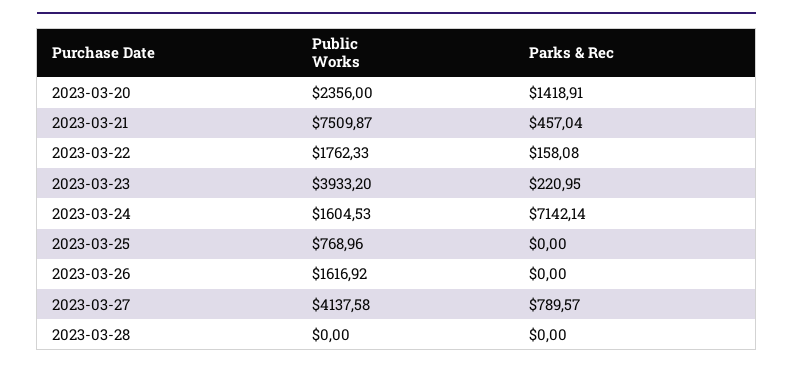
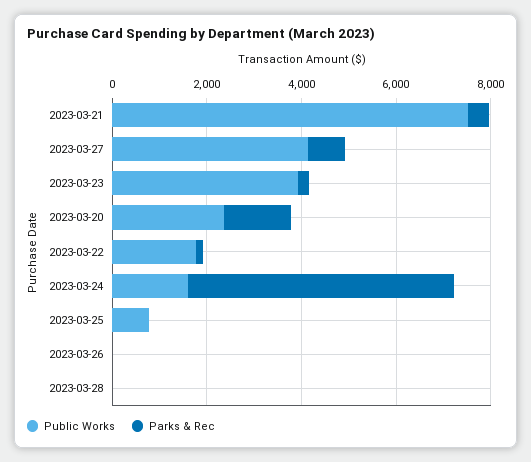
  {
    "Public Works": {
      "2023-03-20": 2356,
      "2023-03-21": 7509.87,
      "2023-03-22": 1762.33,
      "2023-03-23": 3933.2,
      "2023-03-24": 1604.53,
      "2023-03-25": 768.96,
-     "2023-03-26": 1616.92,
+     "2023-03-26": 0,
      "2023-03-27": 4137.58,
      "2023-03-28": 0
    },
    "Parks & Rec": {
      "2023-03-20": 1418.91,
      "2023-03-21": 457.04,
      "2023-03-22": 158.08,
      "2023-03-23": 220.95,
-     "2023-03-24": 7142.14,
+     "2023-03-24": 5500,
      "2023-03-25": 0,
      "2023-03-26": 0,
      "2023-03-27": 789.57,
      "2023-03-28": 0
    }
  }

